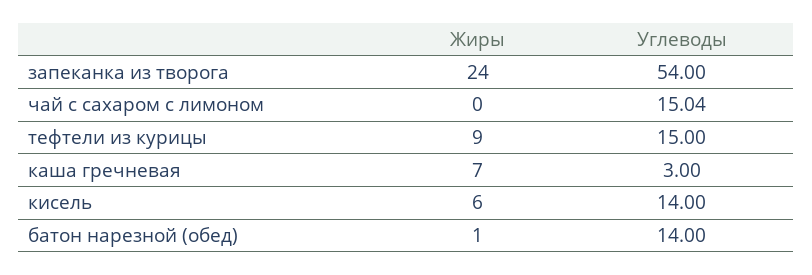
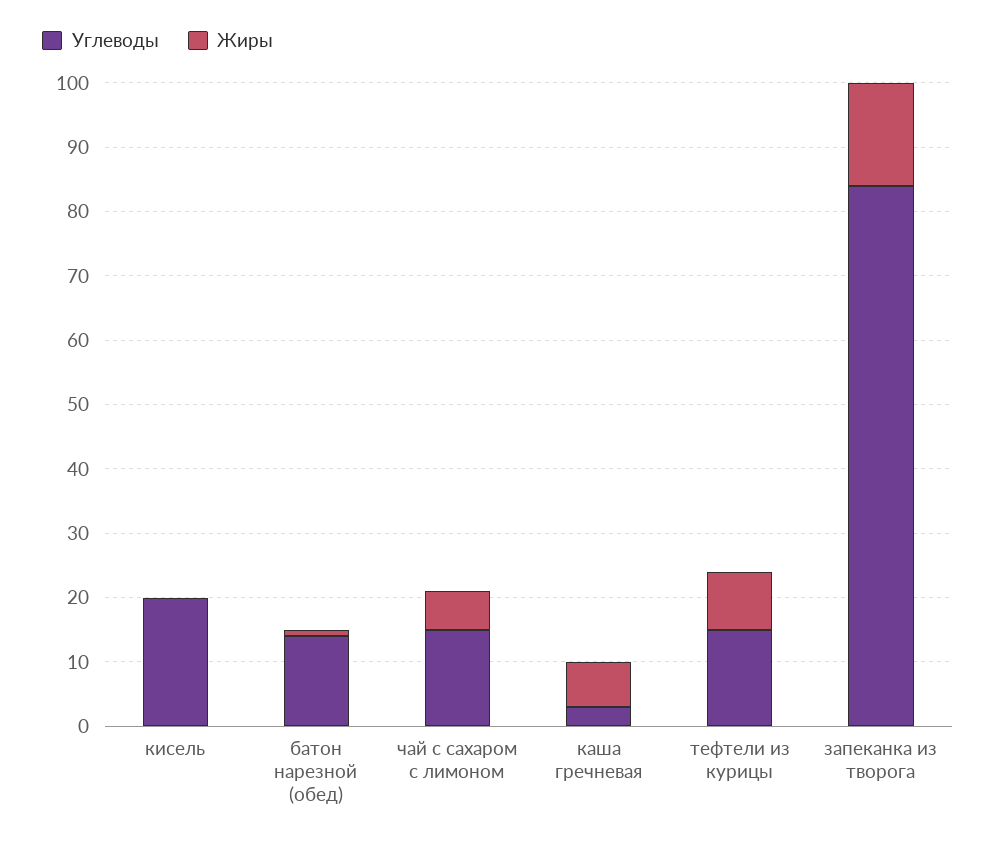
  {
    "Жиры": {
-     "запеканка из творога": 24,
+     "запеканка из творога": 16,
-     "чай с сахаром с лимоном": 0,
+     "чай с сахаром с лимоном": 6,
      "тефтели из курицы": 9,
      "каша гречневая": 7,
-     "кисель": 6,
+     "кисель": 0,
      "батон нарезной (обед)": 1
    },
    "Углеводы": {
-     "запеканка из творога": 54,
+     "запеканка из творога": 84,
      "чай с сахаром с лимоном": 15.04,
      "тефтели из курицы": 15,
      "каша гречневая": 3,
-     "кисель": 14,
+     "кисель": 20,
      "батон нарезной (обед)": 14
    }
  }

